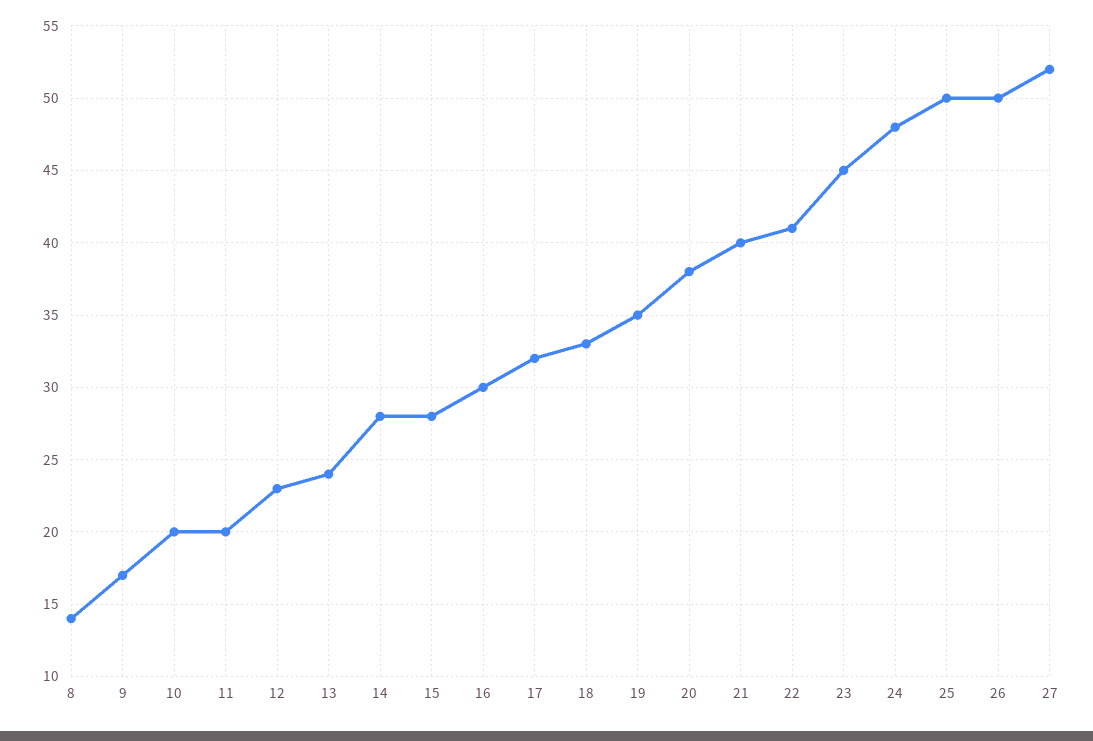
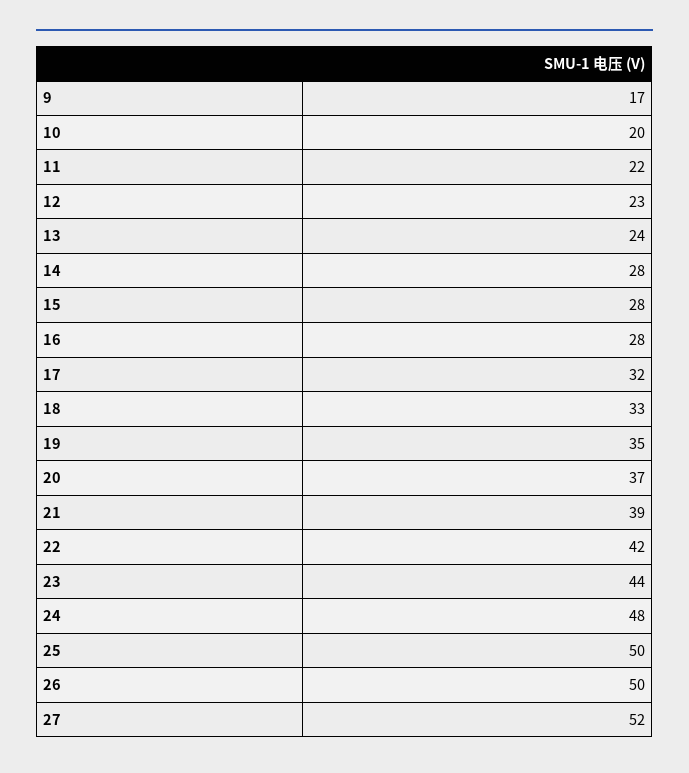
  {
-   "8": 14,
    "9": 17,
    "10": 20,
-   "11": 20,
+   "11": 22,
    "12": 23,
    "13": 24,
    "14": 28,
    "15": 28,
-   "16": 30,
+   "16": 28,
    "17": 32,
    "18": 33,
    "19": 35,
-   "20": 38,
+   "20": 37,
-   "21": 40,
+   "21": 39,
-   "22": 41,
+   "22": 42,
-   "23": 45,
+   "23": 44,
    "24": 48,
    "25": 50,
    "26": 50,
    "27": 52
  }

